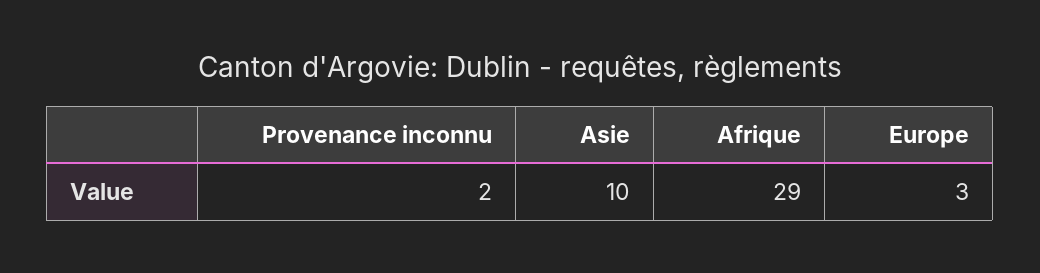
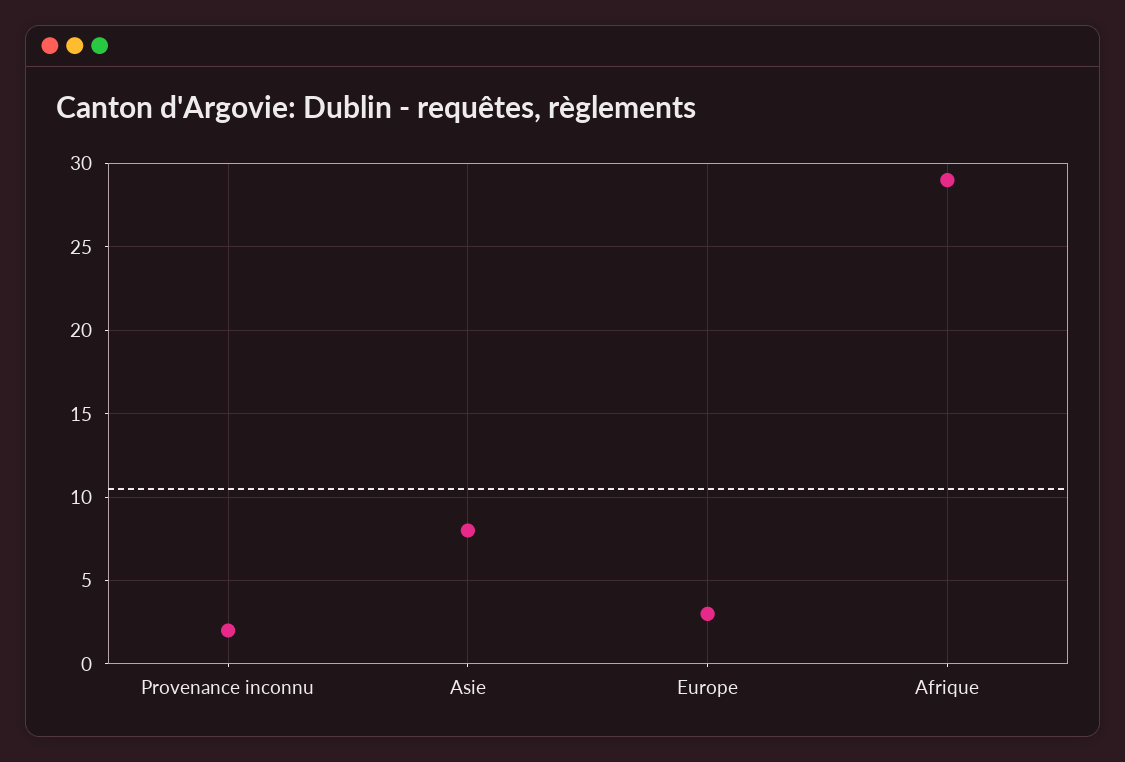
  {
    "Provenance inconnu": 2,
-   "Asie": 10,
+   "Asie": 8,
    "Afrique": 29,
    "Europe": 3
  }

